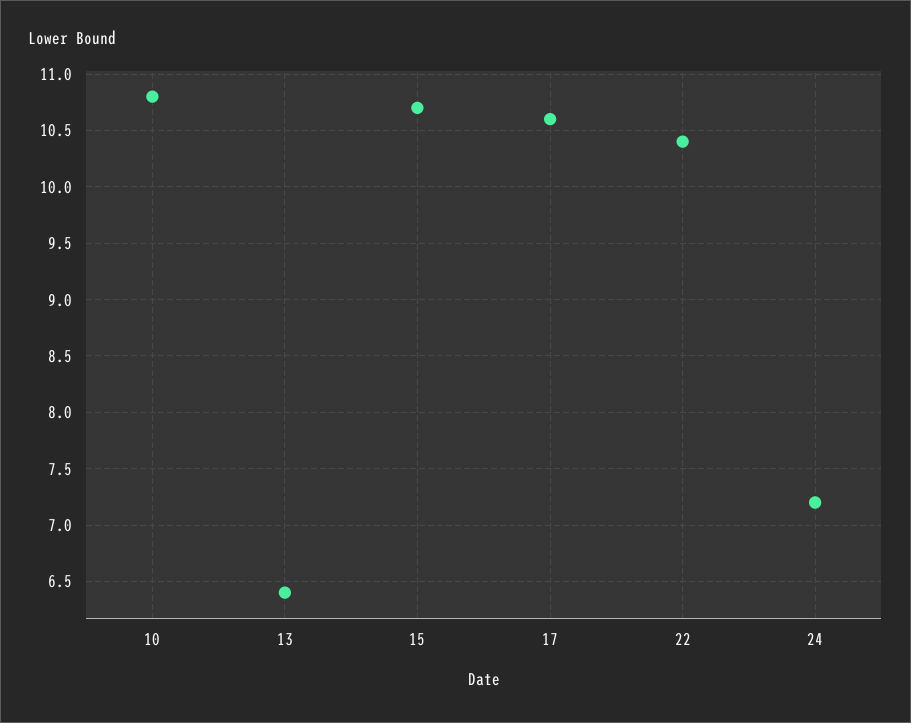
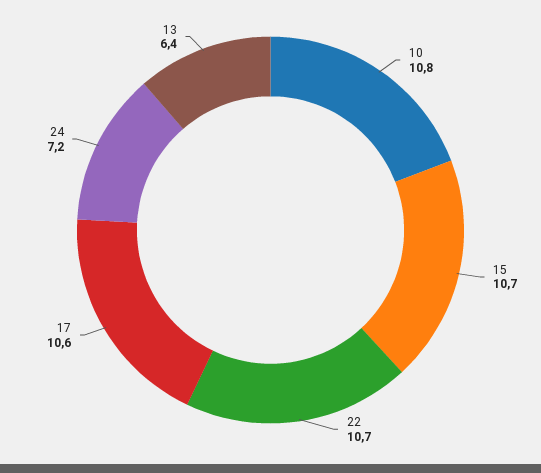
  {
    "10": 10.8,
    "13": 6.4,
    "15": 10.7,
    "17": 10.6,
-   "22": 10.4,
+   "22": 10.7,
    "24": 7.2
  }

